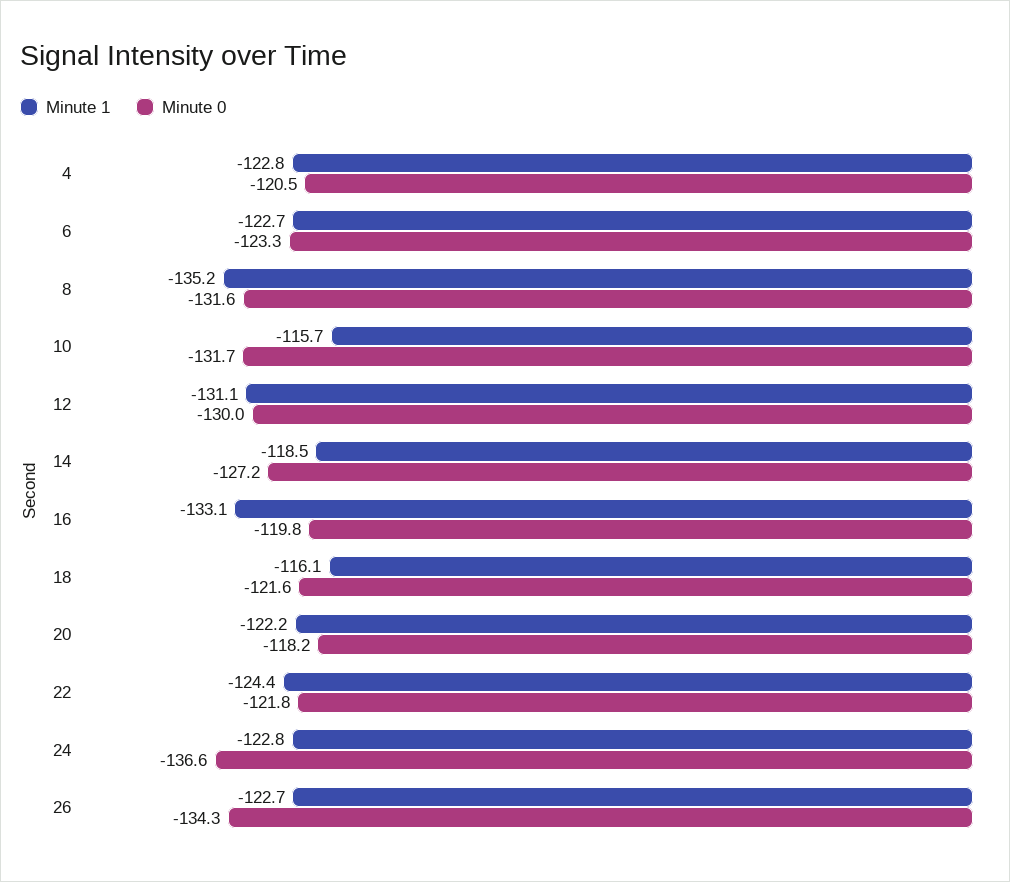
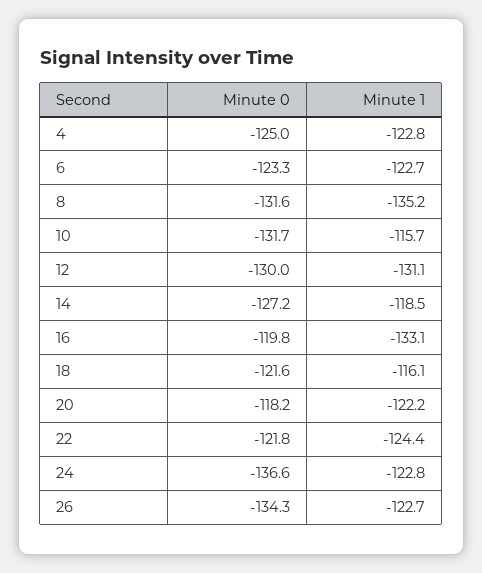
  {
    "Minute 1": {
      "4": -122.8,
      "6": -122.7,
      "8": -135.2,
      "10": -115.7,
      "12": -131.1,
      "14": -118.5,
      "16": -133.1,
      "18": -116.1,
      "20": -122.2,
      "22": -124.4,
      "24": -122.8,
      "26": -122.7
    },
    "Minute 0": {
-     "4": -120.5,
+     "4": -125,
      "6": -123.3,
      "8": -131.6,
      "10": -131.7,
      "12": -130,
      "14": -127.2,
      "16": -119.8,
      "18": -121.6,
      "20": -118.2,
      "22": -121.8,
      "24": -136.6,
      "26": -134.3
    }
  }

